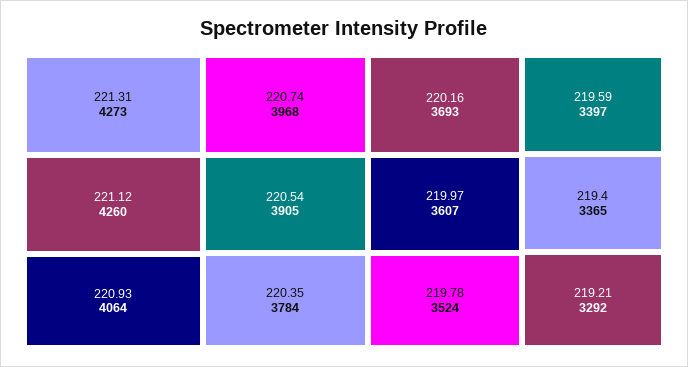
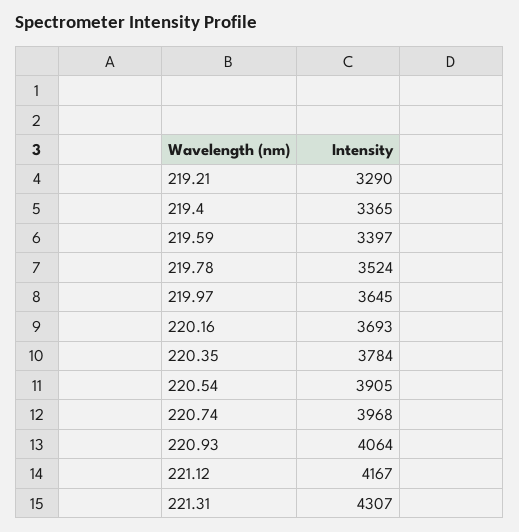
  {
-   "221.31": 4273,
+   "221.31": 4307,
-   "221.12": 4260,
+   "221.12": 4167,
    "220.93": 4064,
    "220.74": 3968,
    "220.54": 3905,
    "220.35": 3784,
    "220.16": 3693,
-   "219.97": 3607,
+   "219.97": 3645,
    "219.78": 3524,
    "219.59": 3397,
    "219.4": 3365,
-   "219.21": 3292
+   "219.21": 3290
  }

